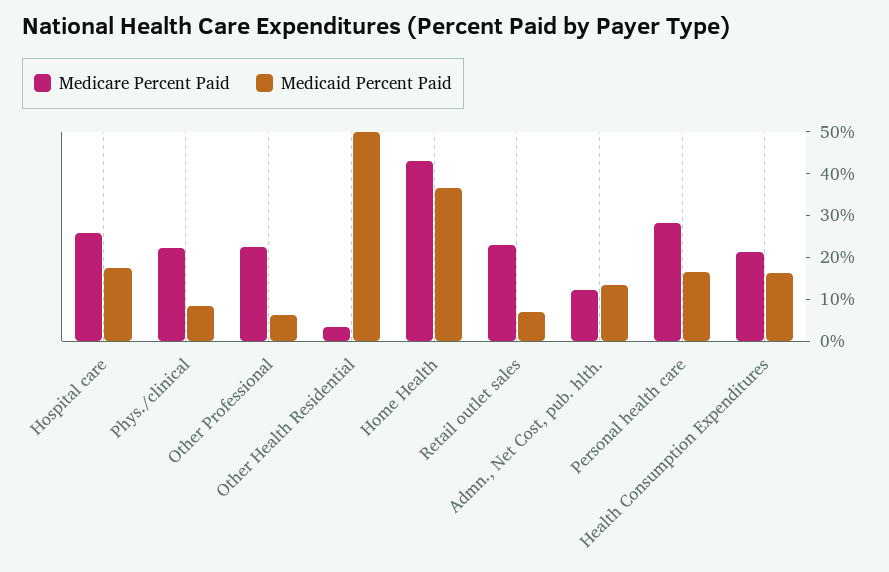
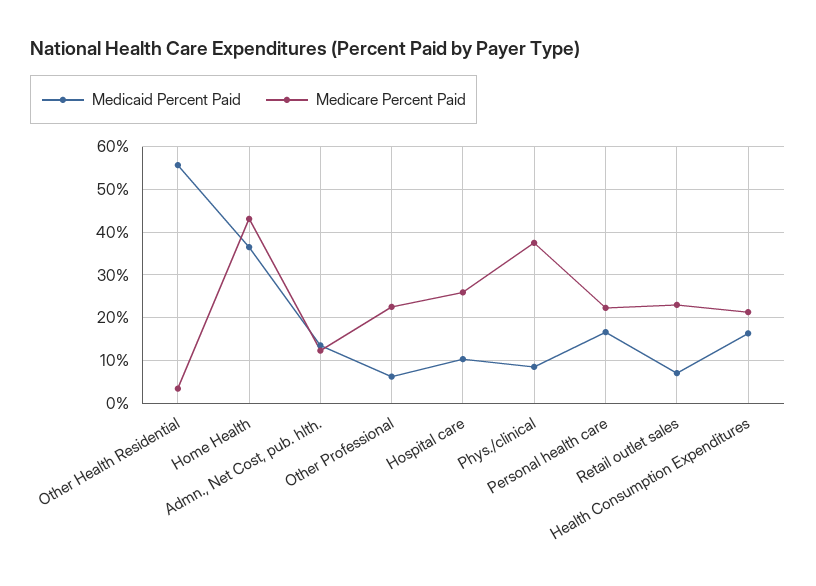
  {
    "Medicare Percent Paid": {
      "Hospital care": 26,
-     "Phys./clinical": 22,
+     "Phys./clinical": 38,
      "Other Professional": 22,
      "Other Health Residential": 4,
      "Home Health": 44,
      "Retail outlet sales": 24,
      "Admn., Net Cost, pub. hlth.": 12,
-     "Personal health care": 28,
+     "Personal health care": 22,
      "Health Consumption Expenditures": 22
    },
    "Medicaid Percent Paid": {
-     "Hospital care": 18,
+     "Hospital care": 10,
      "Phys./clinical": 8,
      "Other Professional": 6,
-     "Other Health Residential": 50,
+     "Other Health Residential": 56,
      "Home Health": 36,
      "Retail outlet sales": 8,
      "Admn., Net Cost, pub. hlth.": 14,
      "Personal health care": 16,
      "Health Consumption Expenditures": 16
    }
  }

